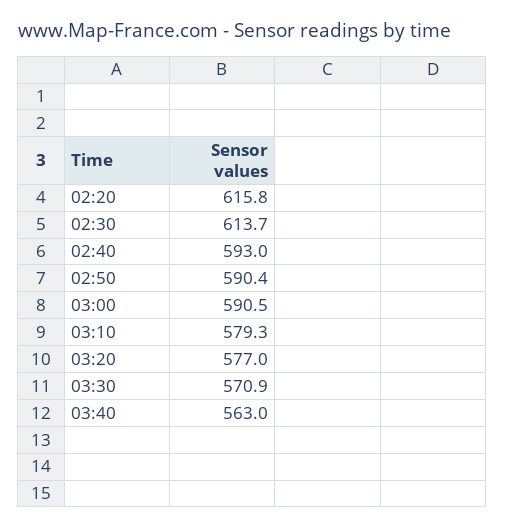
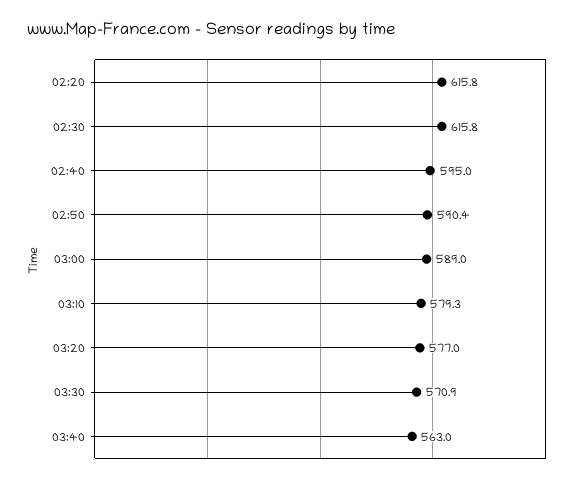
  {
    "02:20": 615.8,
-   "02:30": 613.7,
+   "02:30": 615.8,
-   "02:40": 593,
+   "02:40": 595,
    "02:50": 590.4,
-   "03:00": 590.5,
+   "03:00": 589,
    "03:10": 579.3,
    "03:20": 577,
    "03:30": 570.9,
    "03:40": 563
  }

